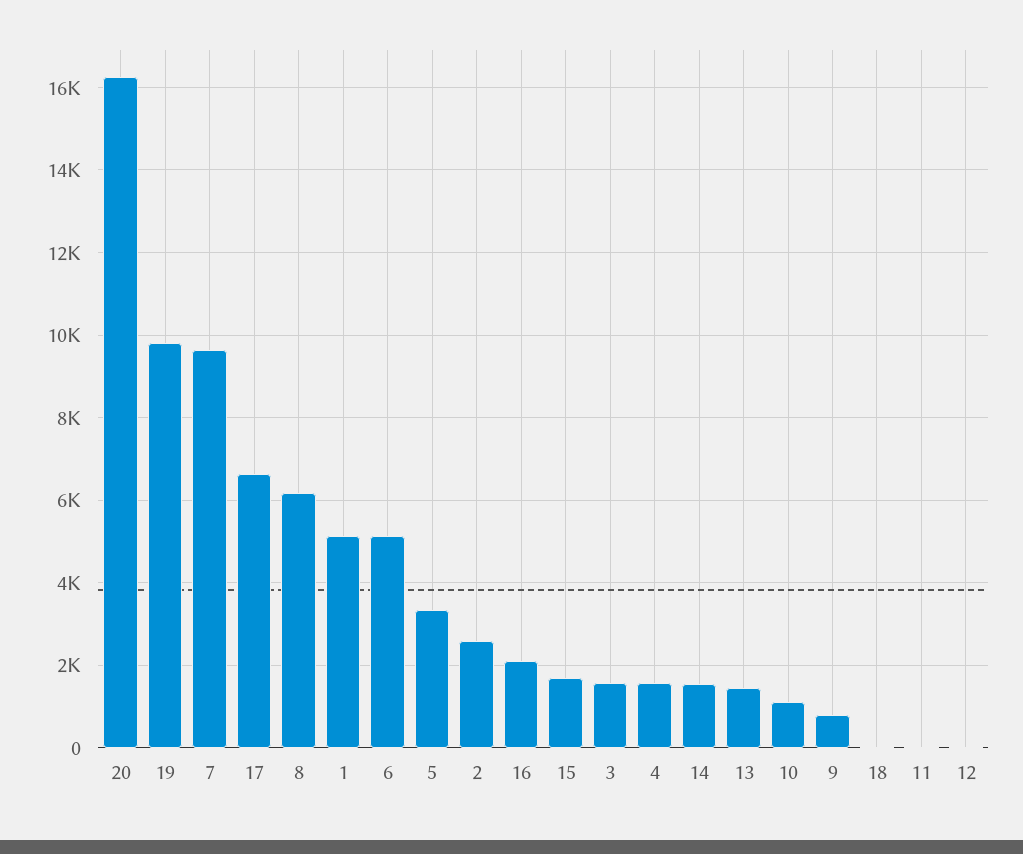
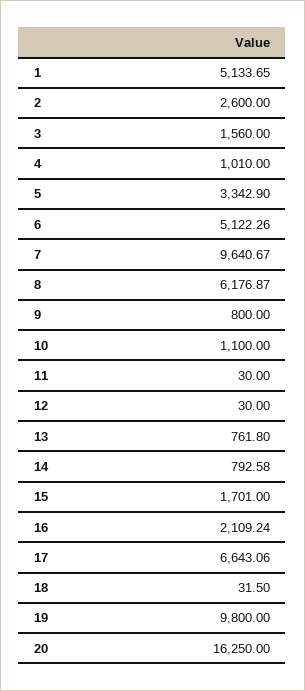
  {
    "20": 16250,
    "19": 9800,
    "7": 9640.67,
    "17": 6643.06,
    "8": 6176.87,
    "1": 5133.65,
    "6": 5122.26,
    "5": 3342.9,
    "2": 2600,
    "16": 2109.24,
    "15": 1701,
    "3": 1560,
-   "4": 1600,
+   "4": 1010,
-   "14": 1600,
+   "14": 792.58,
-   "13": 1400,
+   "13": 761.8,
    "10": 1100,
    "9": 800,
    "18": 31.5,
    "11": 30,
    "12": 30
  }

